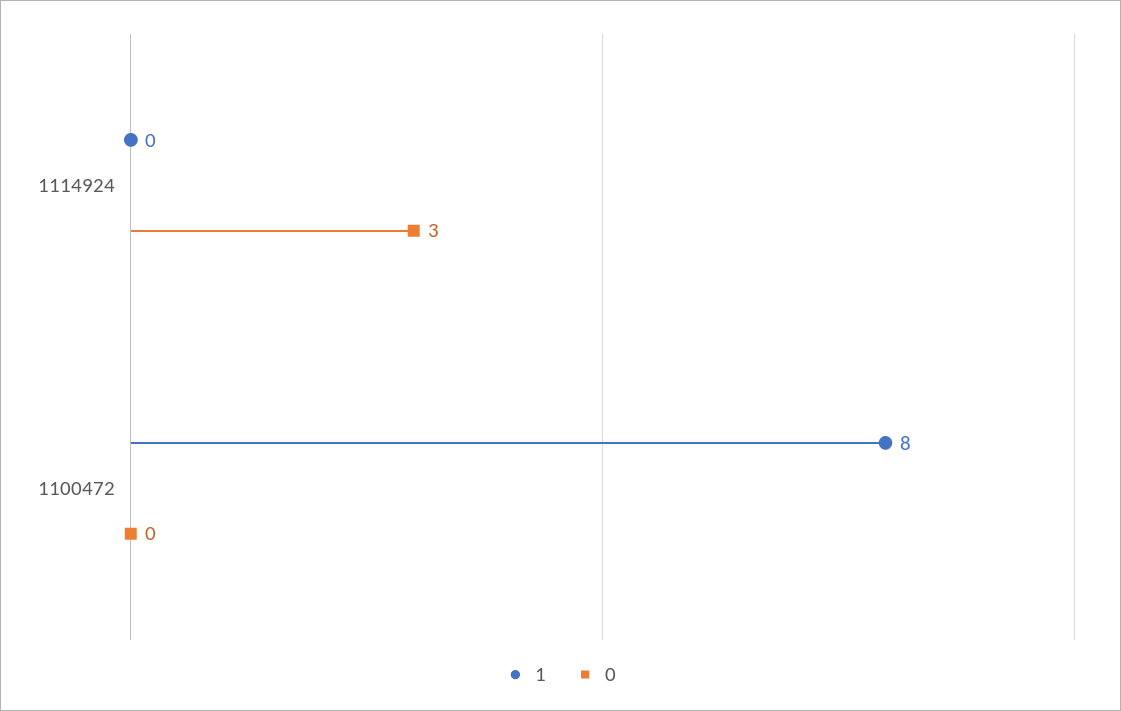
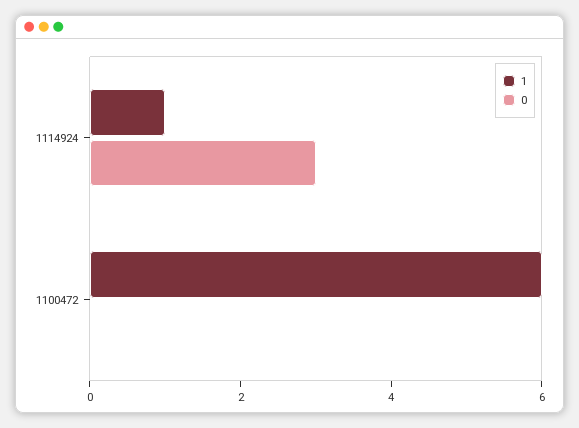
  {
    "1": {
-     "1114924": 0,
+     "1114924": 1,
-     "1100472": 8
+     "1100472": 6
    },
    "0": {
      "1114924": 3,
      "1100472": 0
    }
  }

